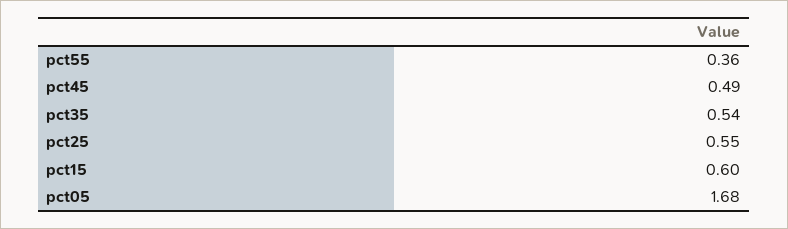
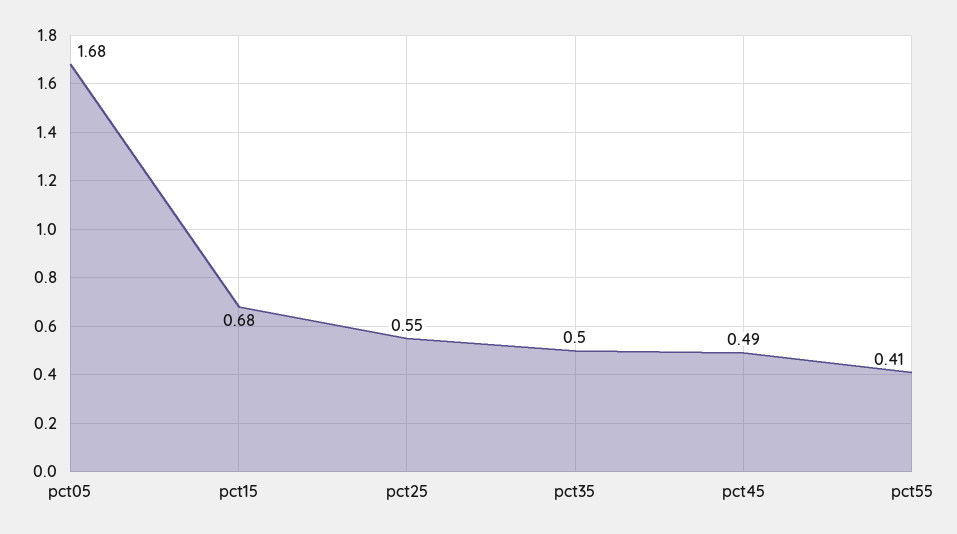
  {
-   "pct55": 0.36,
+   "pct55": 0.41,
    "pct45": 0.49,
-   "pct35": 0.54,
+   "pct35": 0.5,
    "pct25": 0.55,
-   "pct15": 0.6,
+   "pct15": 0.68,
    "pct05": 1.68
  }

